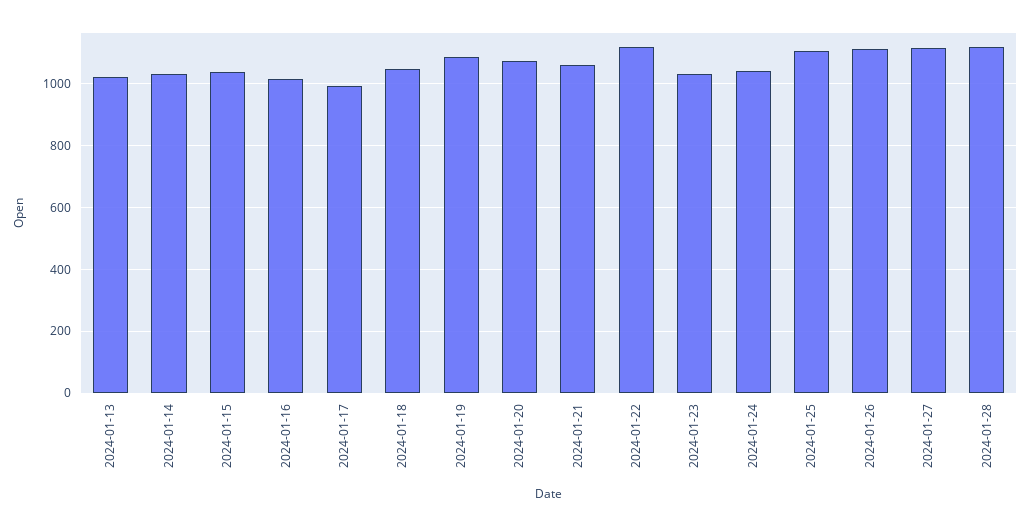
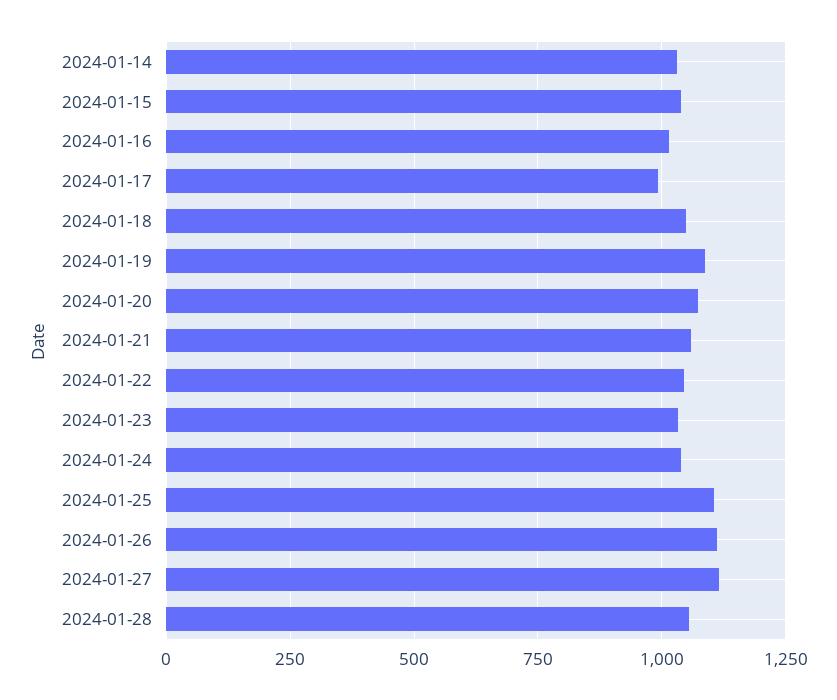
  {
-   "2024-01-13": 1020,
    "2024-01-14": 1040,
    "2024-01-15": 1040,
    "2024-01-16": 1020,
    "2024-01-17": 1000,
    "2024-01-18": 1040,
    "2024-01-19": 1080,
    "2024-01-20": 1080,
    "2024-01-21": 1060,
-   "2024-01-22": 1120,
+   "2024-01-22": 1050,
    "2024-01-23": 1040,
    "2024-01-24": 1040,
    "2024-01-25": 1100,
    "2024-01-26": 1120,
    "2024-01-27": 1120,
-   "2024-01-28": 1120
+   "2024-01-28": 1050
  }

